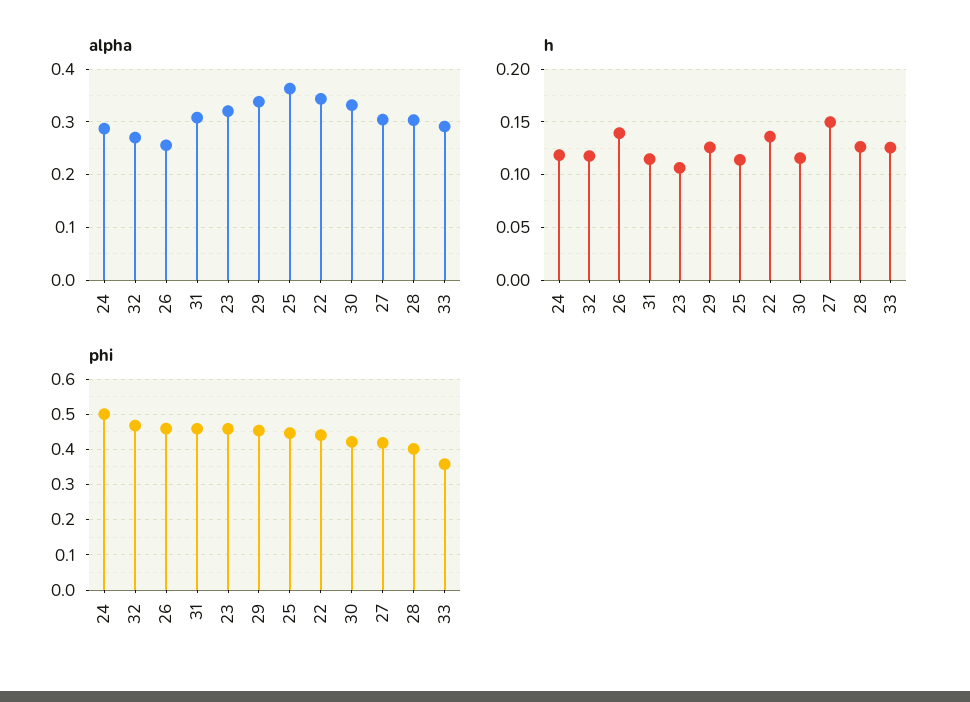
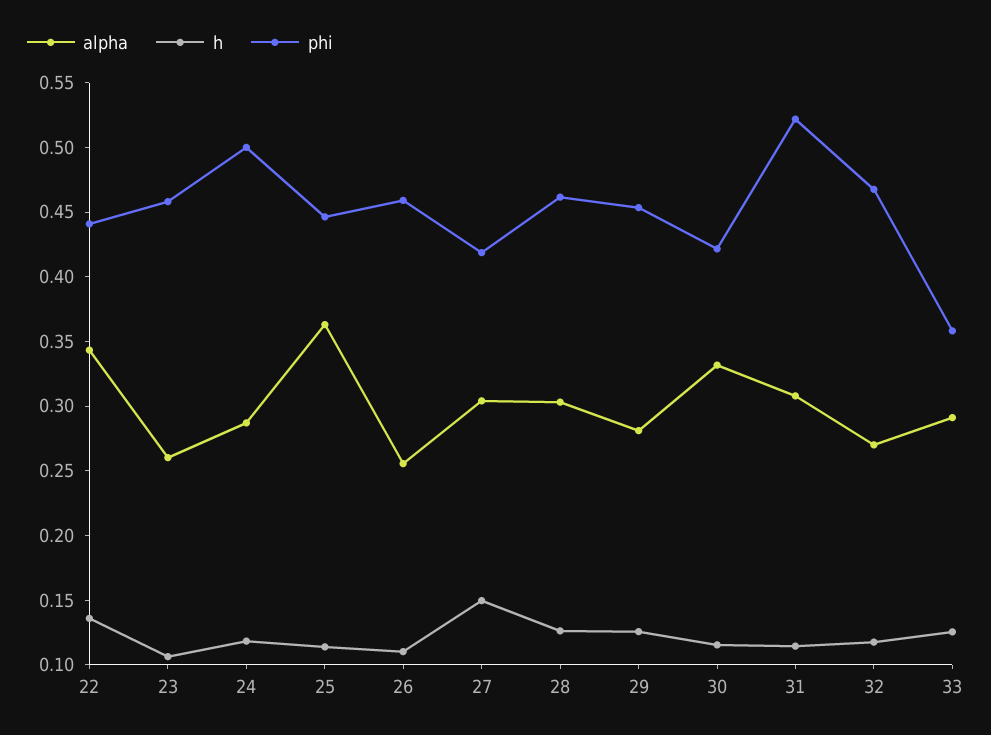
  {
    "alpha": {
      "24": 0.29,
      "32": 0.27,
      "26": 0.26,
      "31": 0.31,
-     "23": 0.32,
+     "23": 0.26,
-     "29": 0.34,
+     "29": 0.28,
      "25": 0.36,
      "22": 0.34,
      "30": 0.33,
      "27": 0.3,
      "28": 0.3,
      "33": 0.29
    },
    "h": {
      "24": 0.12,
      "32": 0.12,
-     "26": 0.14,
+     "26": 0.11,
      "31": 0.11,
      "23": 0.11,
      "29": 0.13,
      "25": 0.11,
      "22": 0.14,
      "30": 0.12,
      "27": 0.15,
      "28": 0.13,
      "33": 0.13
    },
    "phi": {
      "24": 0.5,
      "32": 0.47,
      "26": 0.46,
-     "31": 0.46,
+     "31": 0.52,
      "23": 0.46,
      "29": 0.45,
      "25": 0.45,
      "22": 0.44,
      "30": 0.42,
      "27": 0.42,
-     "28": 0.4,
+     "28": 0.46,
      "33": 0.36
    }
  }

